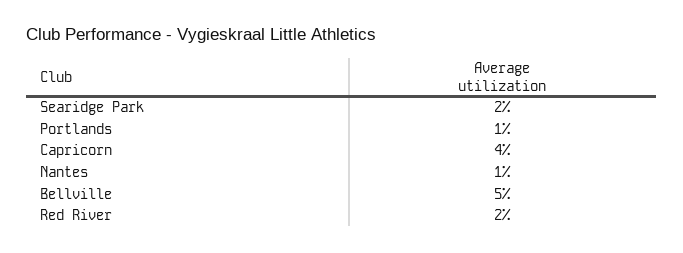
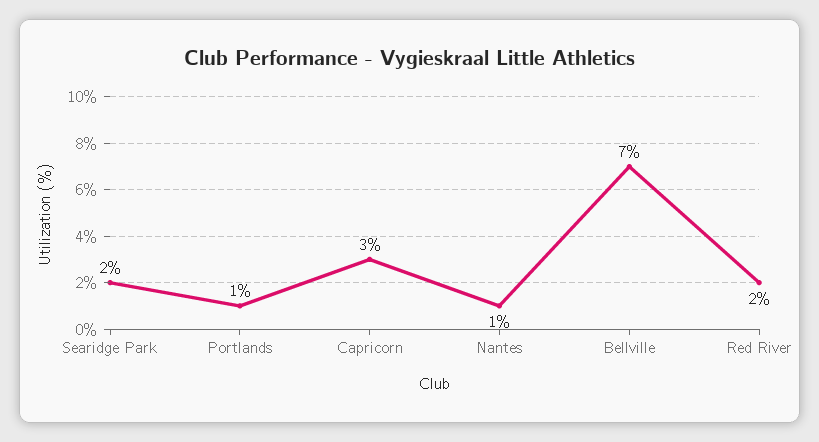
  {
    "Searidge Park": 2,
    "Portlands": 1,
-   "Capricorn": 4,
+   "Capricorn": 3,
    "Nantes": 1,
-   "Bellville": 5,
+   "Bellville": 7,
    "Red River": 2
  }

